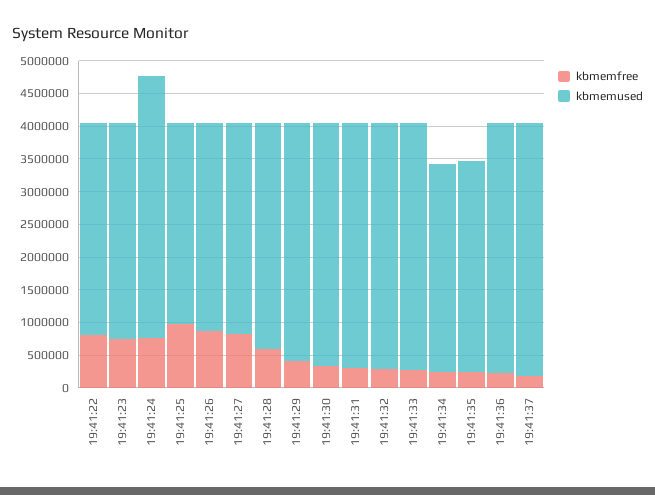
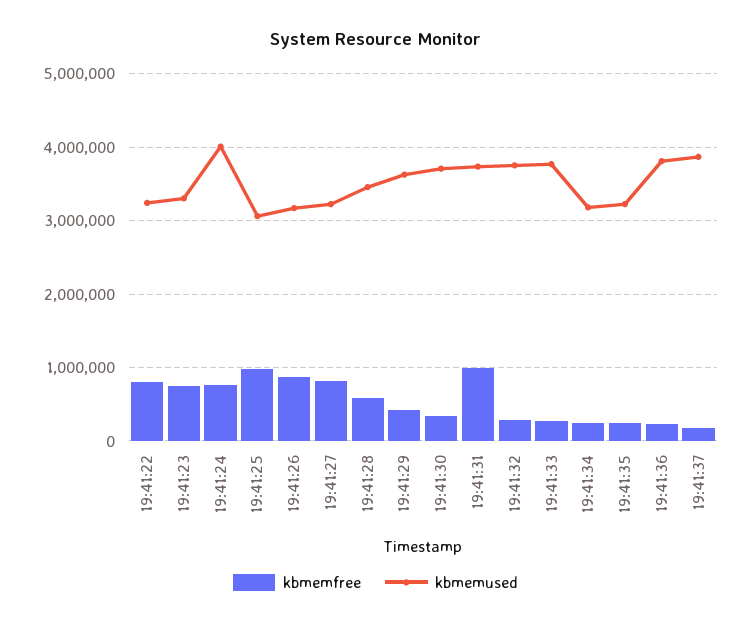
  {
    "kbmemfree": {
      "19:41:22": 800000,
      "19:41:23": 700000,
      "19:41:24": 800000,
      "19:41:25": 1000000,
      "19:41:26": 900000,
      "19:41:27": 800000,
      "19:41:28": 600000,
      "19:41:29": 400000,
      "19:41:30": 300000,
-     "19:41:31": 250000,
+     "19:41:31": 1000000,
      "19:41:32": 300000,
      "19:41:33": 300000,
      "19:41:34": 200000,
      "19:41:35": 200000,
      "19:41:36": 200000,
      "19:41:37": 200000
    },
    "kbmemused": {
      "19:41:22": 3200000,
      "19:41:23": 3300000,
      "19:41:24": 4000000,
      "19:41:25": 3100000,
      "19:41:26": 3200000,
      "19:41:27": 3200000,
      "19:41:28": 3500000,
      "19:41:29": 3600000,
      "19:41:30": 3700000,
      "19:41:31": 3700000,
      "19:41:32": 3800000,
      "19:41:33": 3800000,
      "19:41:34": 3200000,
      "19:41:35": 3200000,
      "19:41:36": 3800000,
      "19:41:37": 3900000
    }
  }

